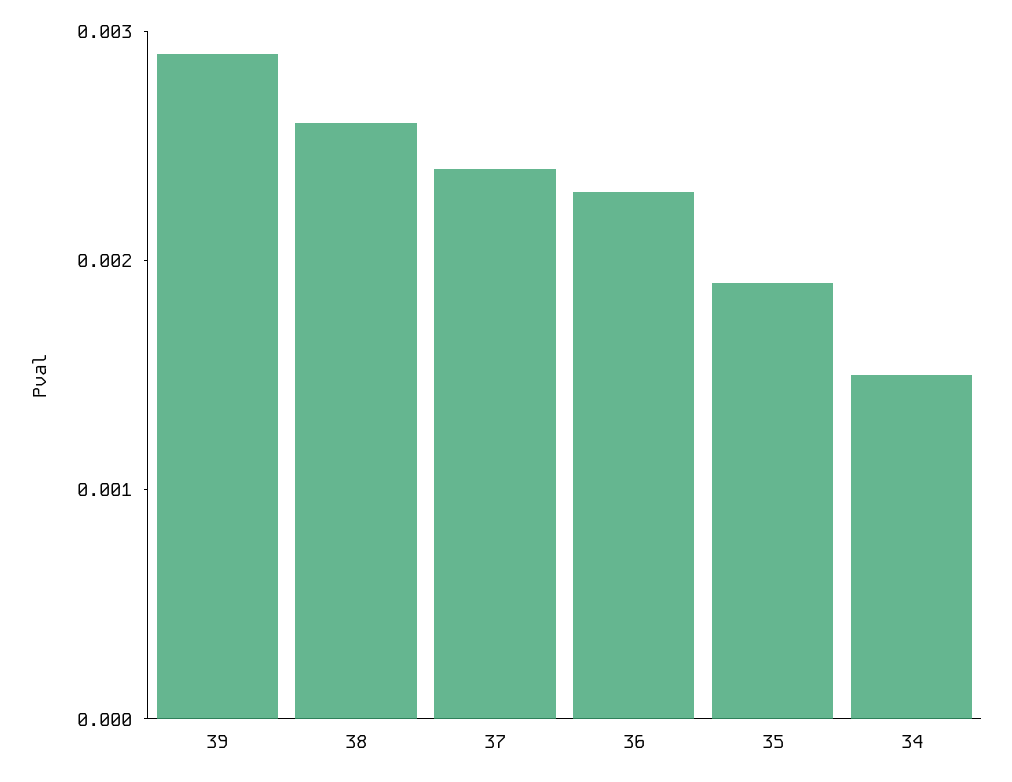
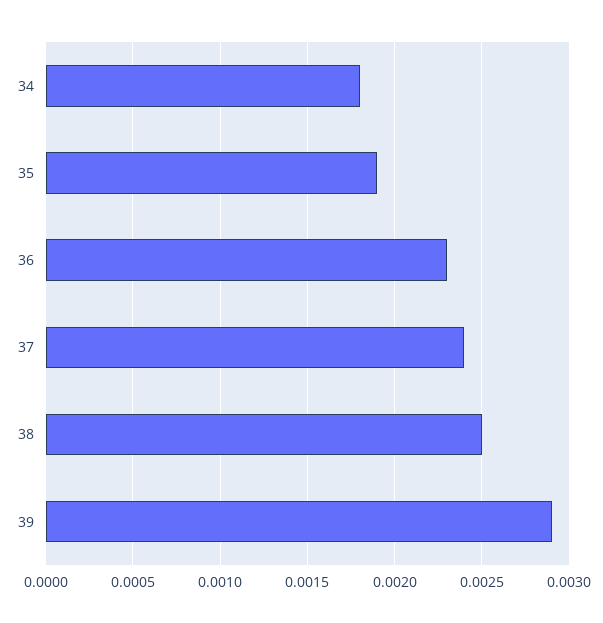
  {
    "39": 0.0029,
-   "38": 0.0026,
+   "38": 0.0025,
    "37": 0.0024,
    "36": 0.0023,
    "35": 0.0019,
-   "34": 0.0015
+   "34": 0.0018
  }

